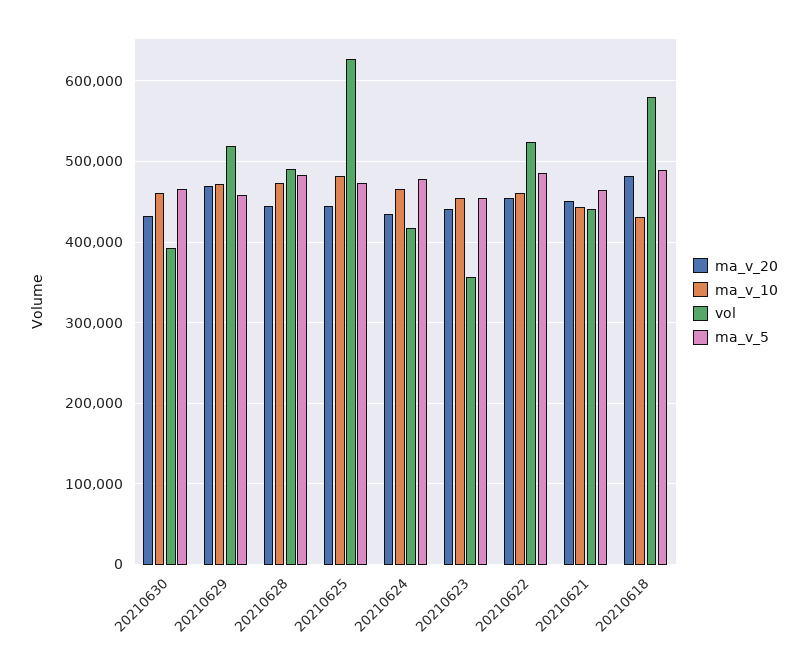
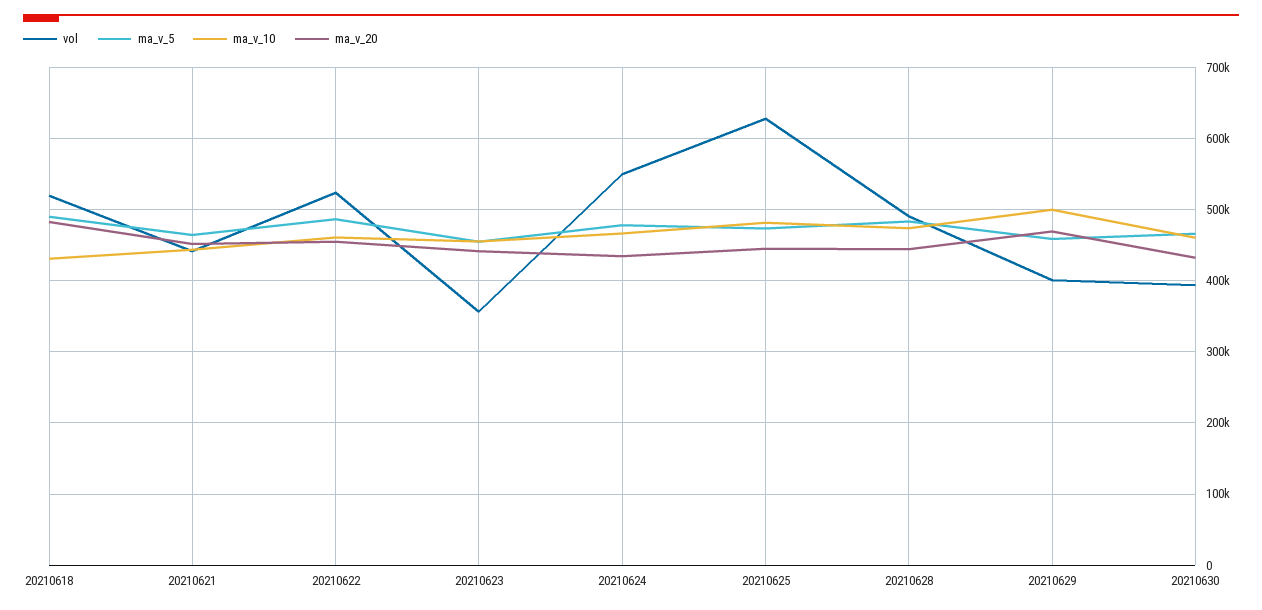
  {
    "ma_v_20": {
      "20210630": 430000,
      "20210629": 470000,
      "20210628": 440000,
      "20210625": 440000,
      "20210624": 430000,
      "20210623": 440000,
      "20210622": 450000,
      "20210621": 450000,
      "20210618": 480000
    },
    "ma_v_10": {
      "20210630": 460000,
-     "20210629": 470000,
+     "20210629": 500000,
      "20210628": 470000,
      "20210625": 480000,
      "20210624": 470000,
      "20210623": 450000,
      "20210622": 460000,
      "20210621": 440000,
      "20210618": 430000
    },
    "vol": {
      "20210630": 390000,
-     "20210629": 520000,
+     "20210629": 400000,
      "20210628": 490000,
      "20210625": 630000,
-     "20210624": 420000,
+     "20210624": 550000,
      "20210623": 360000,
      "20210622": 520000,
      "20210621": 440000,
-     "20210618": 580000
+     "20210618": 520000
    },
    "ma_v_5": {
      "20210630": 470000,
      "20210629": 460000,
      "20210628": 480000,
      "20210625": 470000,
      "20210624": 480000,
      "20210623": 450000,
      "20210622": 490000,
      "20210621": 460000,
      "20210618": 490000
    }
  }

